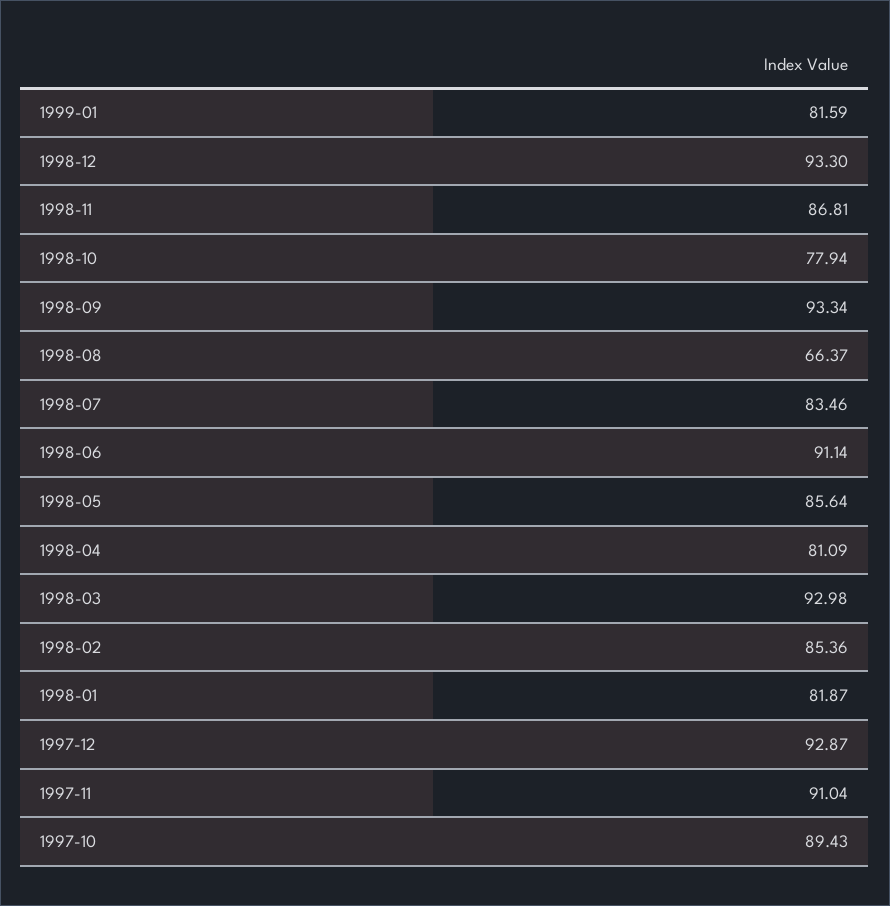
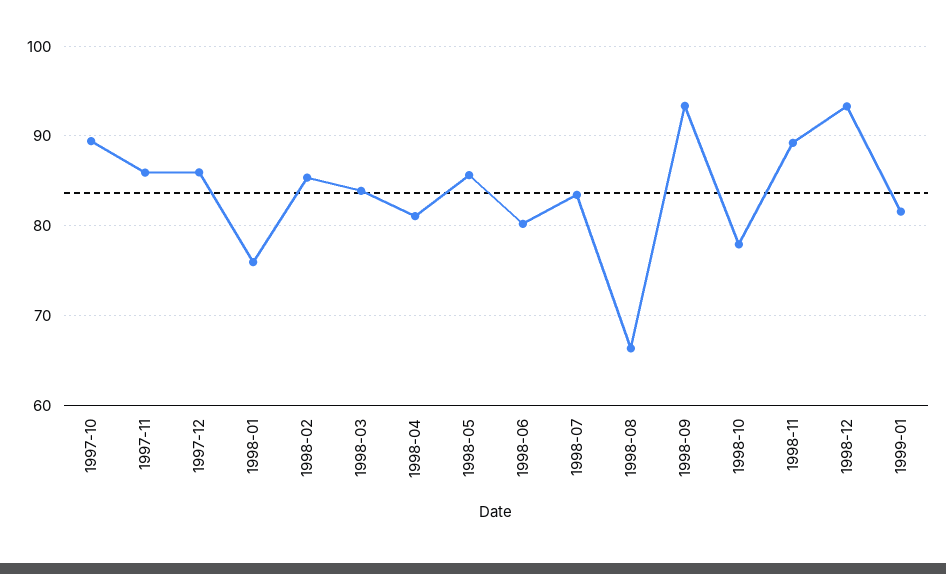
  {
    "1999-01": 81.59,
    "1998-12": 93.3,
-   "1998-11": 86.81,
+   "1998-11": 89,
    "1998-10": 77.94,
    "1998-09": 93.34,
    "1998-08": 66.37,
    "1998-07": 83.46,
-   "1998-06": 91.14,
+   "1998-06": 80,
    "1998-05": 85.64,
    "1998-04": 81.09,
-   "1998-03": 92.98,
+   "1998-03": 84,
    "1998-02": 85.36,
-   "1998-01": 81.87,
+   "1998-01": 76,
-   "1997-12": 92.87,
+   "1997-12": 86,
-   "1997-11": 91.04,
+   "1997-11": 86,
    "1997-10": 89.43
  }

